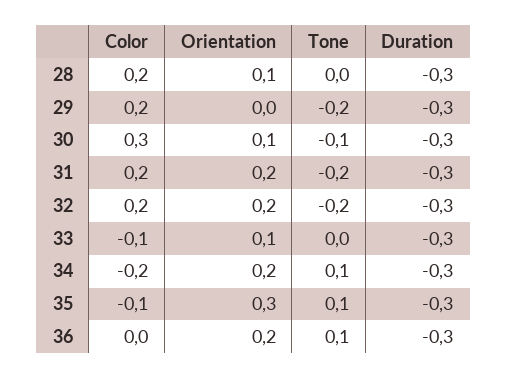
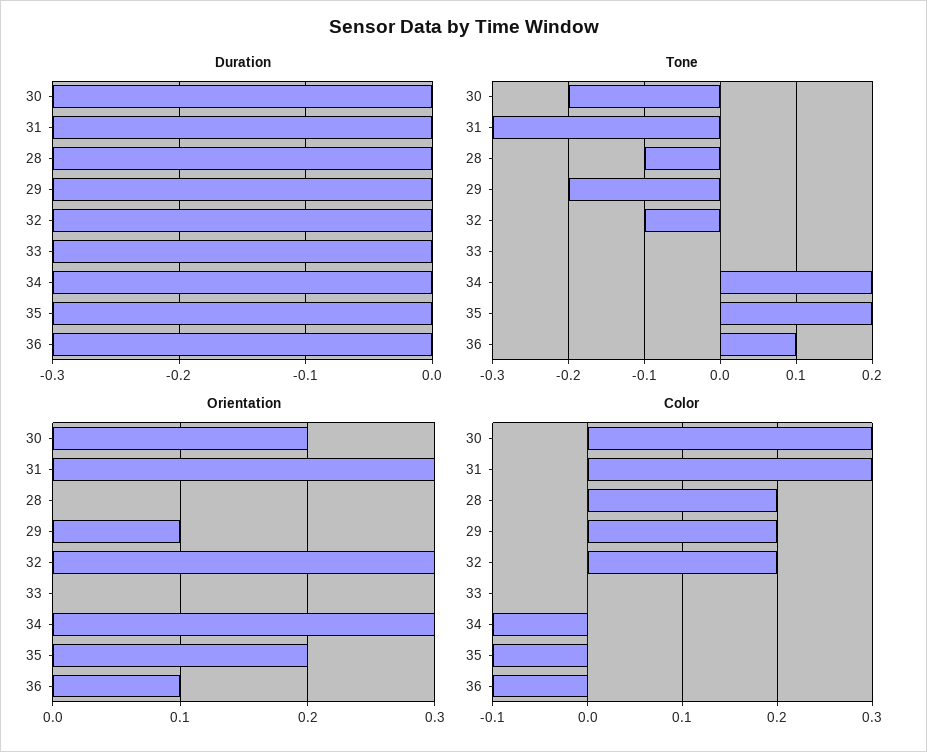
  {
    "Color": {
      "28": 0.2,
      "29": 0.2,
      "30": 0.3,
-     "31": 0.2,
+     "31": 0.3,
      "32": 0.2,
-     "33": -0.1,
+     "33": 0,
-     "34": -0.2,
+     "34": -0.1,
      "35": -0.1,
-     "36": 0
+     "36": -0.1
    },
    "Orientation": {
-     "28": 0.1,
+     "28": 0,
-     "29": 0,
+     "29": 0.1,
-     "30": 0.1,
+     "30": 0.2,
-     "31": 0.2,
+     "31": 0.3,
-     "32": 0.2,
+     "32": 0.3,
-     "33": 0.1,
+     "33": 0,
-     "34": 0.2,
+     "34": 0.3,
-     "35": 0.3,
+     "35": 0.2,
-     "36": 0.2
+     "36": 0.1
    },
    "Tone": {
-     "28": 0,
+     "28": -0.1,
      "29": -0.2,
-     "30": -0.1,
+     "30": -0.2,
-     "31": -0.2,
+     "31": -0.3,
-     "32": -0.2,
+     "32": -0.1,
      "33": 0,
-     "34": 0.1,
+     "34": 0.2,
-     "35": 0.1,
+     "35": 0.2,
      "36": 0.1
    },
    "Duration": {
      "28": -0.3,
      "29": -0.3,
      "30": -0.3,
      "31": -0.3,
      "32": -0.3,
      "33": -0.3,
      "34": -0.3,
      "35": -0.3,
      "36": -0.3
    }
  }

